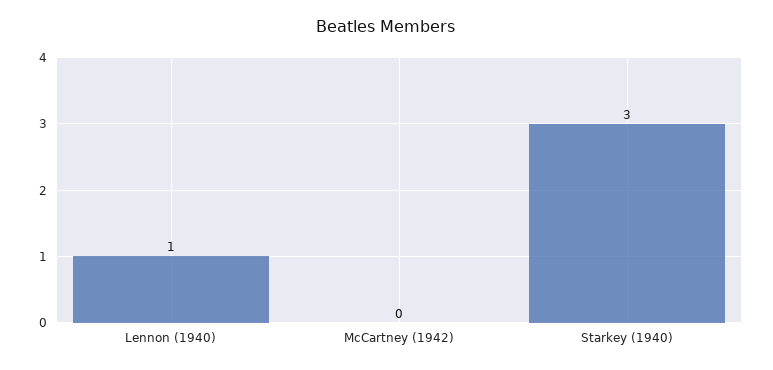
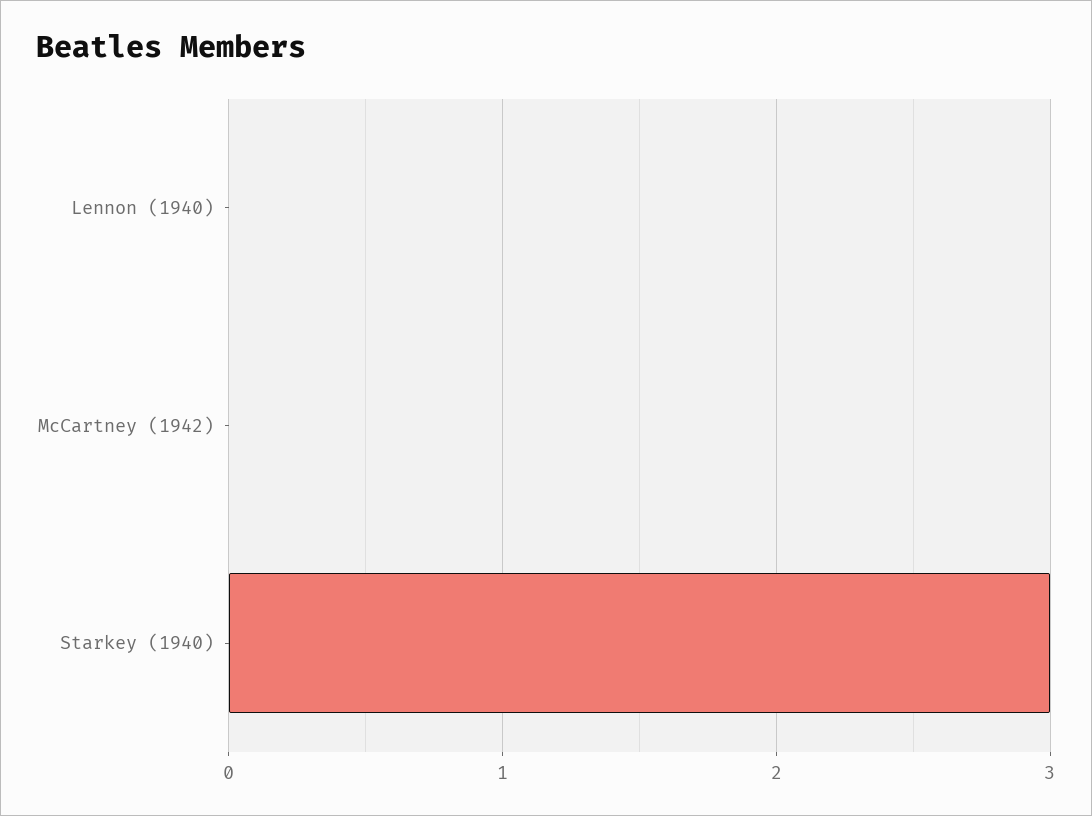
  {
-   "Lennon (1940)": 1,
+   "Lennon (1940)": 0,
    "McCartney (1942)": 0,
    "Starkey (1940)": 3
  }

